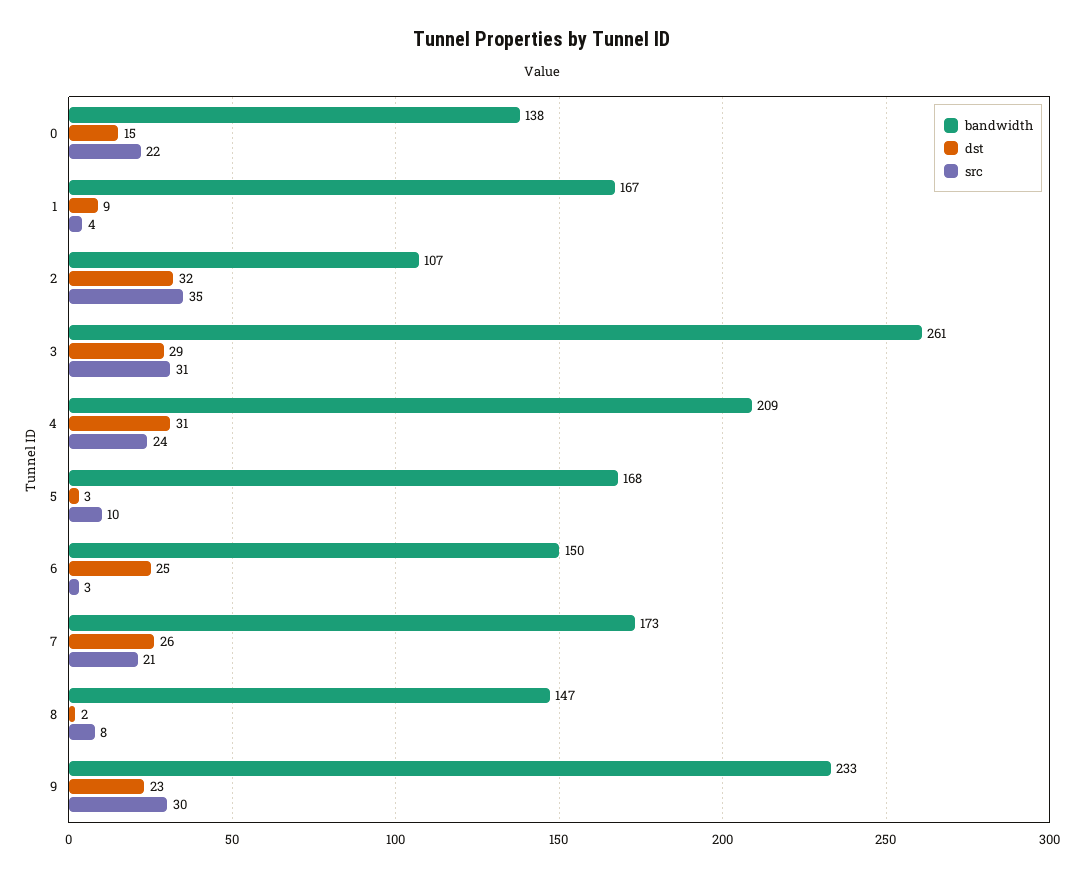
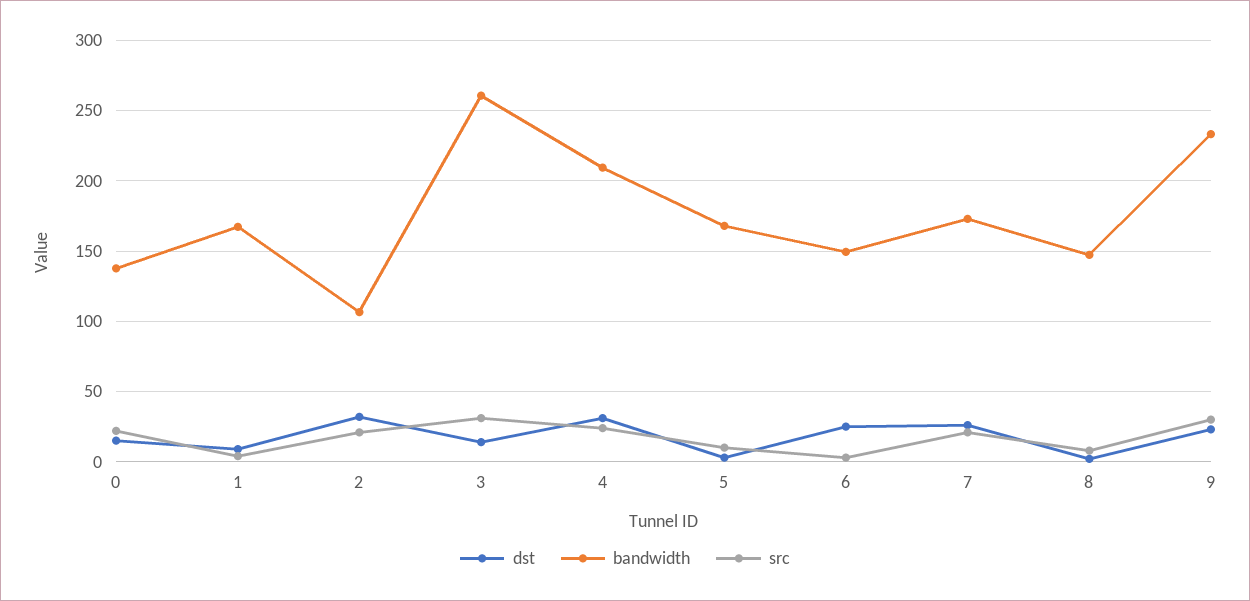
  {
    "bandwidth": {
      "0": 138,
      "1": 167,
      "2": 107,
      "3": 261,
      "4": 209,
      "5": 168,
      "6": 150,
      "7": 173,
      "8": 147,
      "9": 233
    },
    "dst": {
      "0": 15,
      "1": 9,
      "2": 32,
-     "3": 29,
+     "3": 15,
      "4": 31,
      "5": 3,
      "6": 25,
      "7": 26,
      "8": 2,
      "9": 23
    },
    "src": {
      "0": 22,
      "1": 4,
-     "2": 35,
+     "2": 20,
      "3": 31,
      "4": 24,
      "5": 10,
      "6": 3,
      "7": 21,
      "8": 8,
      "9": 30
    }
  }

